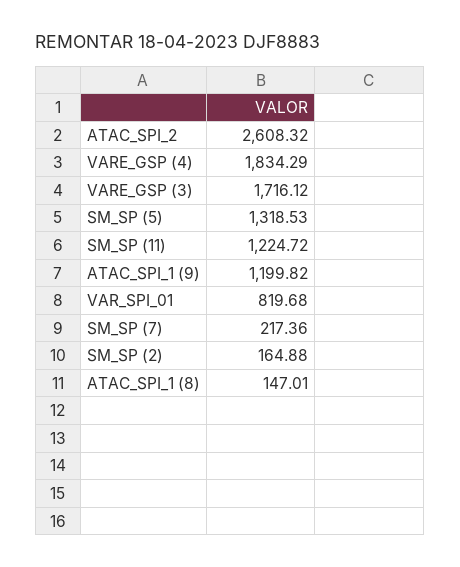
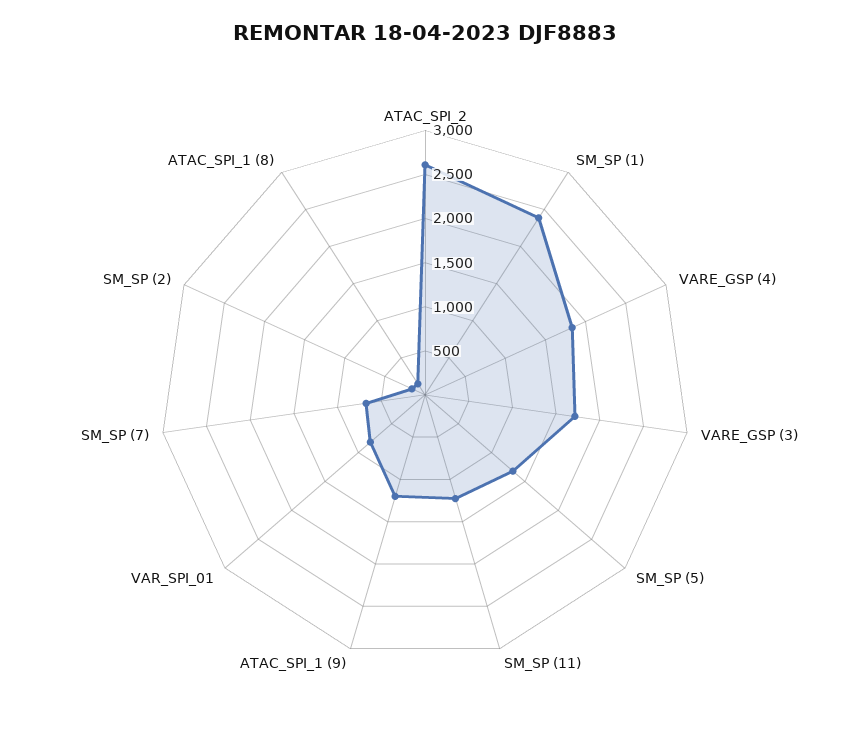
  {
    "ATAC_SPI_2": 2608.32,
    "VARE_GSP (4)": 1834.29,
    "VARE_GSP (3)": 1716.12,
    "SM_SP (5)": 1318.53,
    "SM_SP (11)": 1224.72,
    "ATAC_SPI_1 (9)": 1199.82,
    "VAR_SPI_01": 819.68,
-   "SM_SP (7)": 217.36,
+   "SM_SP (7)": 700,
    "SM_SP (2)": 164.88,
-   "ATAC_SPI_1 (8)": 147.01
+   "ATAC_SPI_1 (8)": 147.01,
+   "SM_SP (1)": 2400
  }

